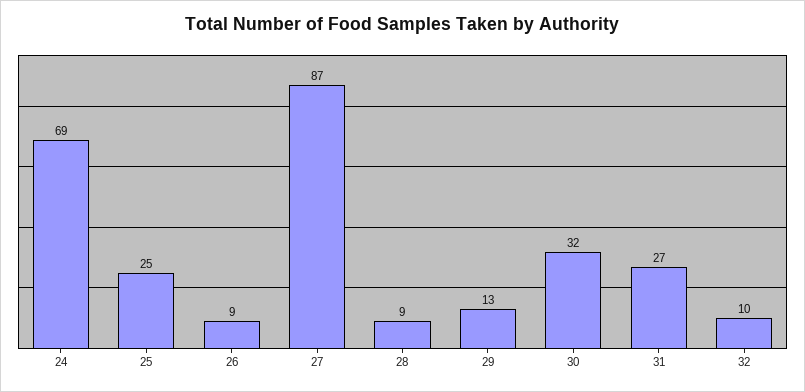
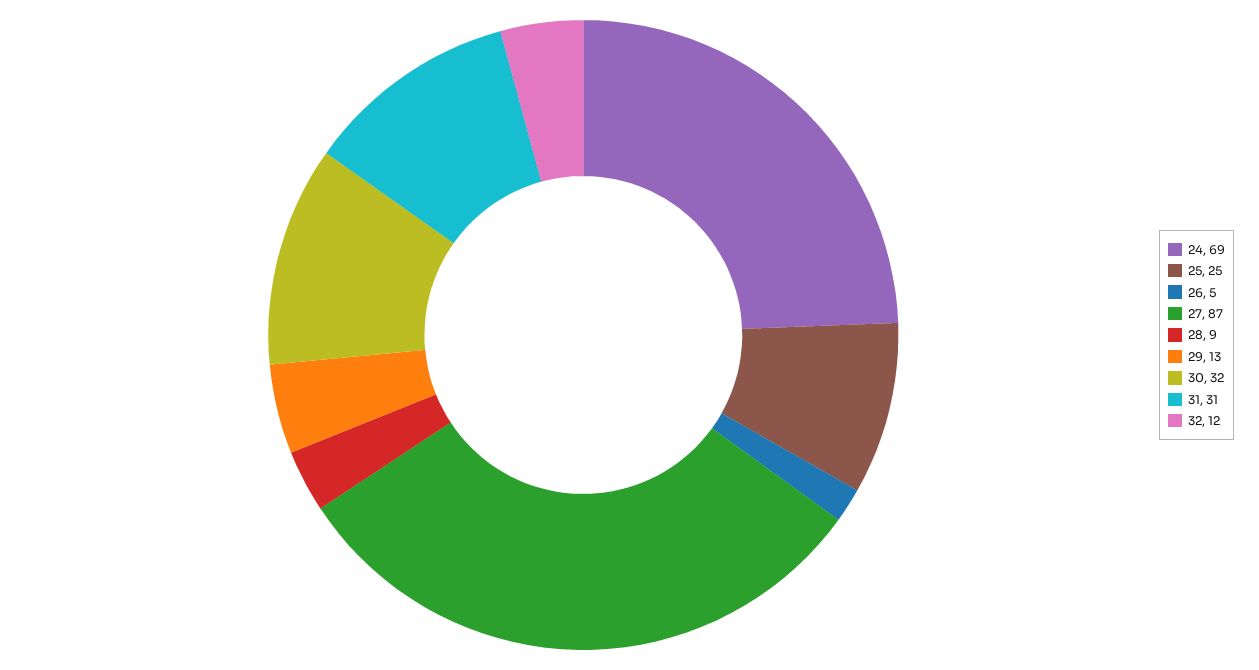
  {
    "24": 69,
    "25": 25,
-   "26": 9,
+   "26": 5,
    "27": 87,
    "28": 9,
    "29": 13,
    "30": 32,
-   "31": 27,
+   "31": 31,
-   "32": 10
+   "32": 12
  }

